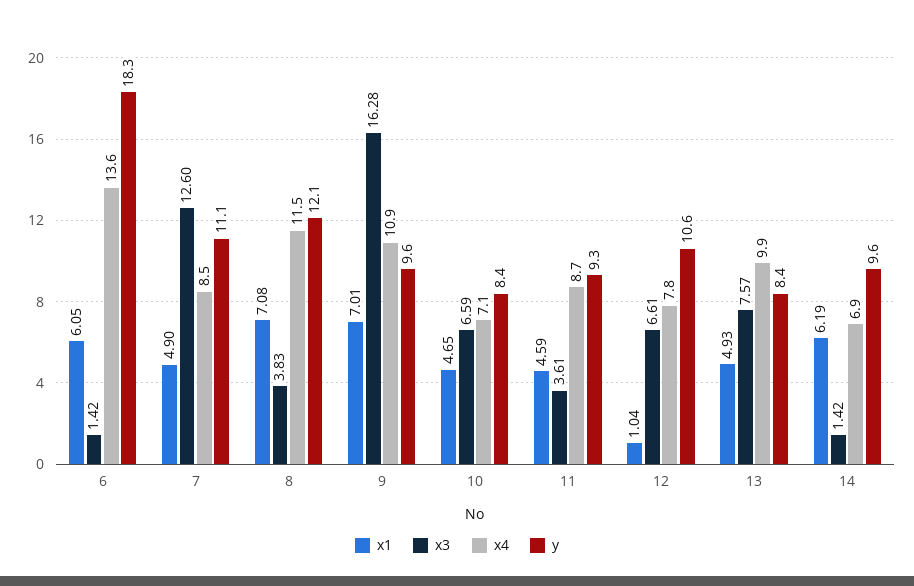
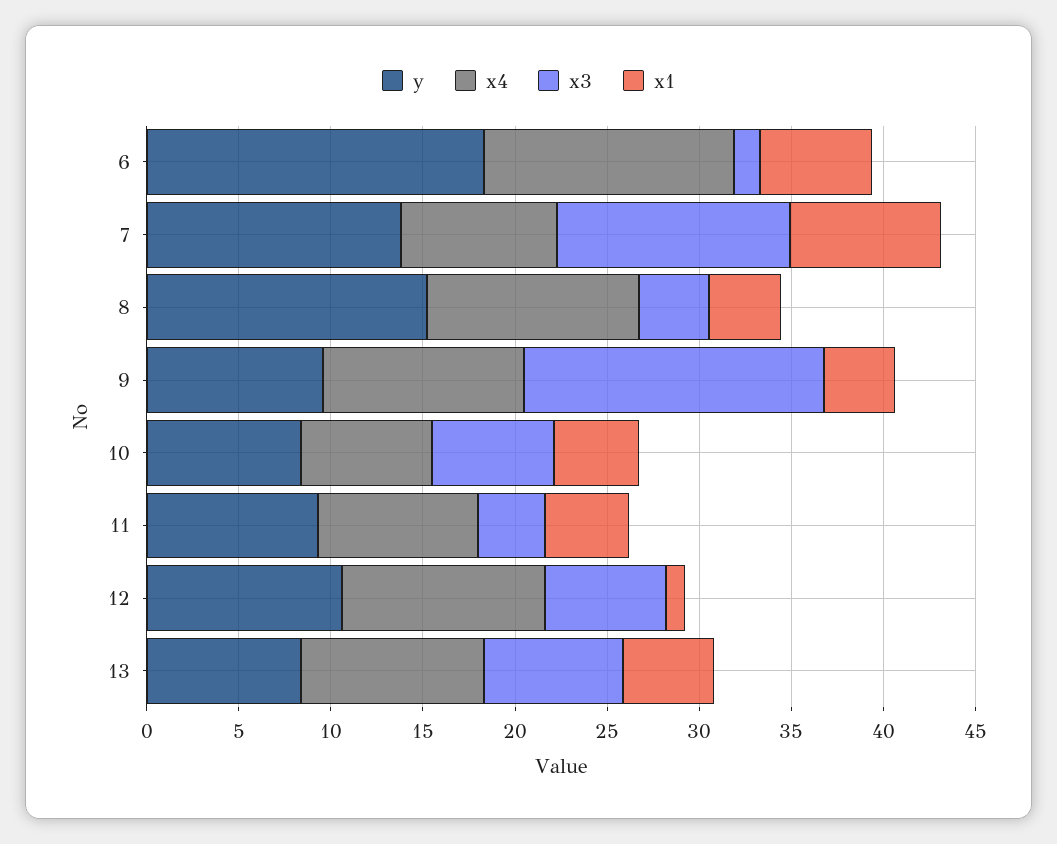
  {
    "x1": {
      "6": 6.05,
-     "7": 4.9,
+     "7": 8,
-     "8": 7.08,
+     "8": 4,
-     "9": 7.01,
+     "9": 4,
      "10": 4.65,
      "11": 4.59,
      "12": 1.04,
-     "13": 4.93,
+     "13": 4.93
-     "14": 6.19
    },
    "x3": {
      "6": 1.42,
      "7": 12.6,
      "8": 3.83,
      "9": 16.28,
      "10": 6.59,
      "11": 3.61,
      "12": 6.61,
-     "13": 7.57,
+     "13": 7.57
-     "14": 1.42
    },
    "x4": {
      "6": 13.6,
      "7": 8.5,
      "8": 11.5,
      "9": 10.9,
      "10": 7.1,
      "11": 8.7,
-     "12": 7.8,
+     "12": 11,
-     "13": 9.9,
+     "13": 9.9
-     "14": 6.9
    },
    "y": {
      "6": 18.3,
-     "7": 11.1,
+     "7": 14,
-     "8": 12.1,
+     "8": 15,
      "9": 9.6,
      "10": 8.4,
      "11": 9.3,
      "12": 10.6,
-     "13": 8.4,
+     "13": 8.4
-     "14": 9.6
    }
  }

